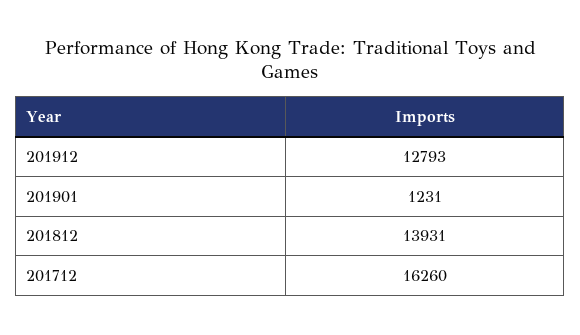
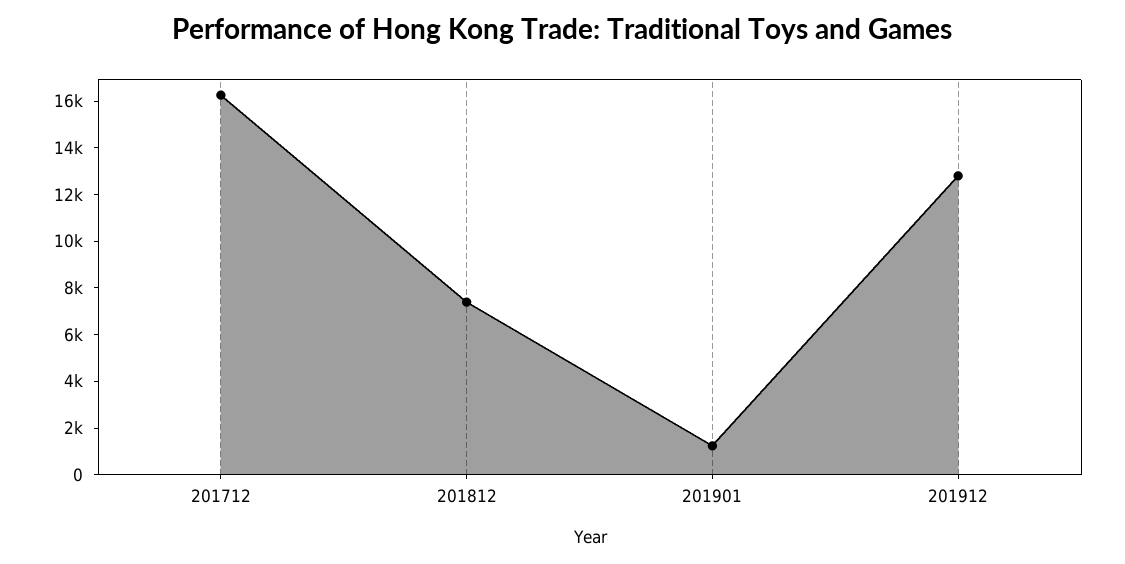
  {
    "201912": 12793,
    "201901": 1231,
-   "201812": 13931,
+   "201812": 7500,
    "201712": 16260
  }

